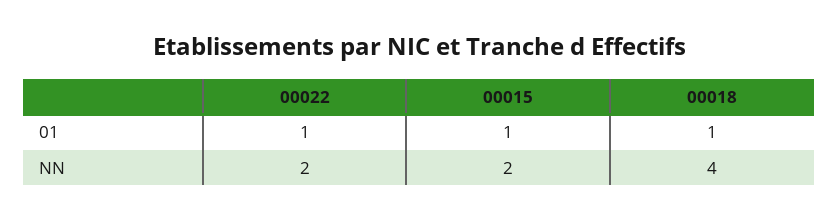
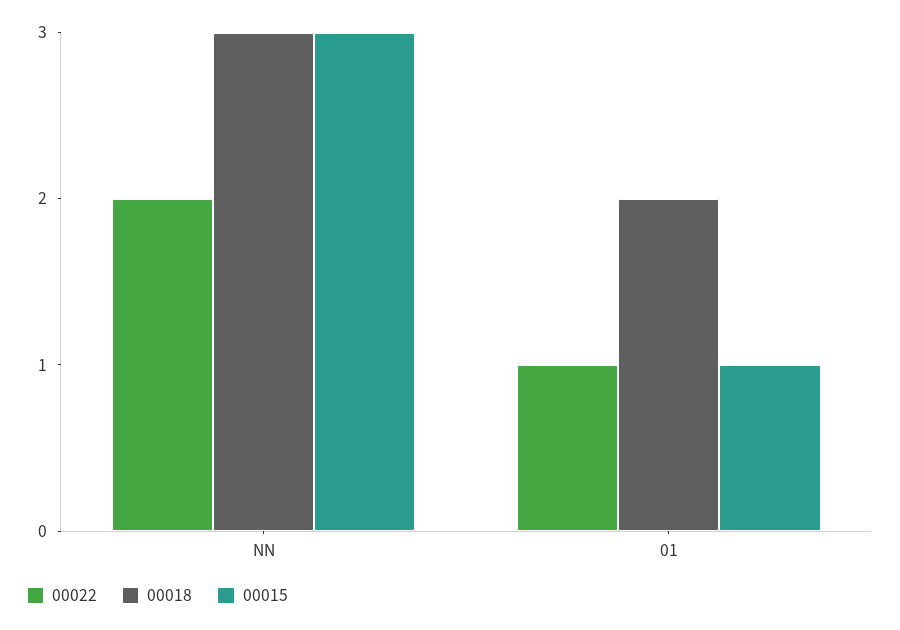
  {
    "00022": {
      "01": 1,
      "NN": 2
    },
    "00015": {
      "01": 1,
-     "NN": 2
+     "NN": 3
    },
    "00018": {
-     "01": 1,
+     "01": 2,
-     "NN": 4
+     "NN": 3
    }
  }

